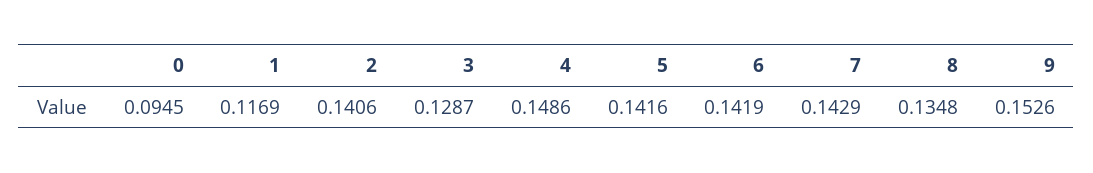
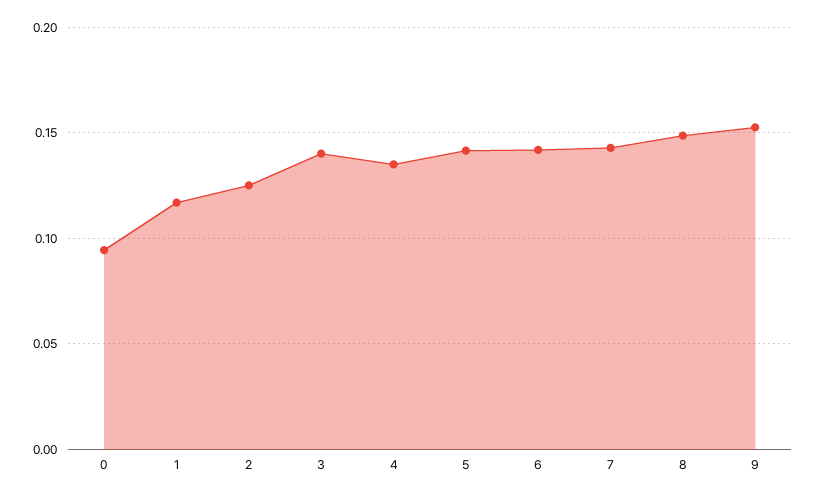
  {
    "0": 0.0945,
    "1": 0.1169,
-   "2": 0.1406,
+   "2": 0.125,
-   "3": 0.1287,
+   "3": 0.14,
-   "4": 0.1486,
+   "4": 0.135,
    "5": 0.1416,
    "6": 0.1419,
    "7": 0.1429,
-   "8": 0.1348,
+   "8": 0.15,
    "9": 0.1526
  }

